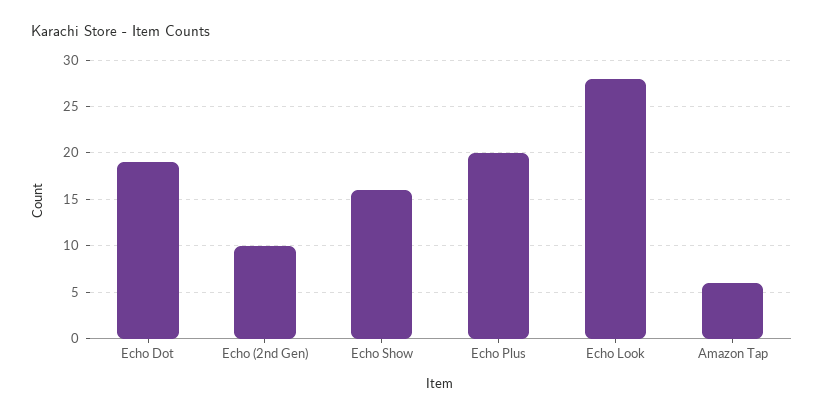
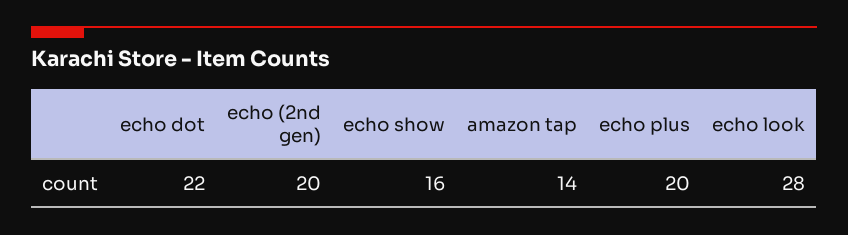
  {
-   "Echo Dot": 19,
+   "Echo Dot": 22,
-   "Echo (2nd Gen)": 10,
+   "Echo (2nd Gen)": 20,
    "Echo Show": 16,
    "Echo Plus": 20,
    "Echo Look": 28,
-   "Amazon Tap": 6
+   "Amazon Tap": 14
  }

